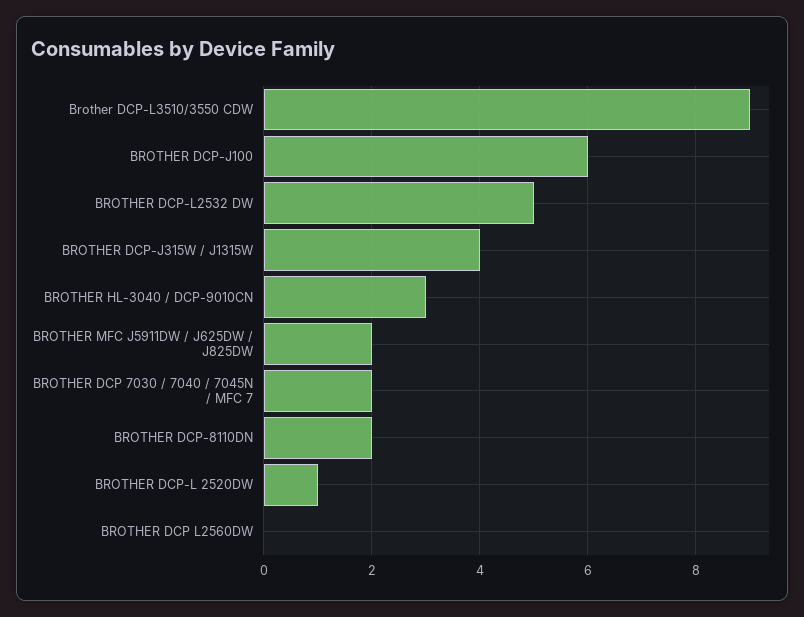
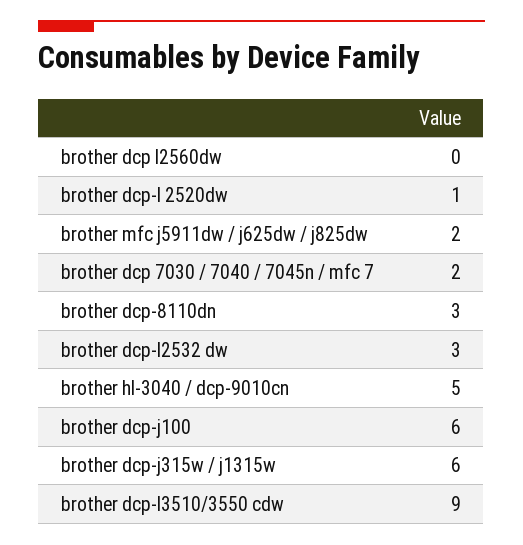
  {
    "Brother DCP-L3510/3550 CDW": 9,
    "BROTHER DCP-J100": 6,
-   "BROTHER DCP-L2532 DW": 5,
+   "BROTHER DCP-L2532 DW": 3,
-   "BROTHER DCP-J315W / J1315W": 4,
+   "BROTHER DCP-J315W / J1315W": 6,
-   "BROTHER HL-3040 / DCP-9010CN": 3,
+   "BROTHER HL-3040 / DCP-9010CN": 5,
    "BROTHER MFC J5911DW / J625DW / J825DW": 2,
    "BROTHER DCP 7030 / 7040 / 7045N / MFC 7": 2,
-   "BROTHER DCP-8110DN": 2,
+   "BROTHER DCP-8110DN": 3,
    "BROTHER DCP-L 2520DW": 1,
    "BROTHER DCP L2560DW": 0
  }

